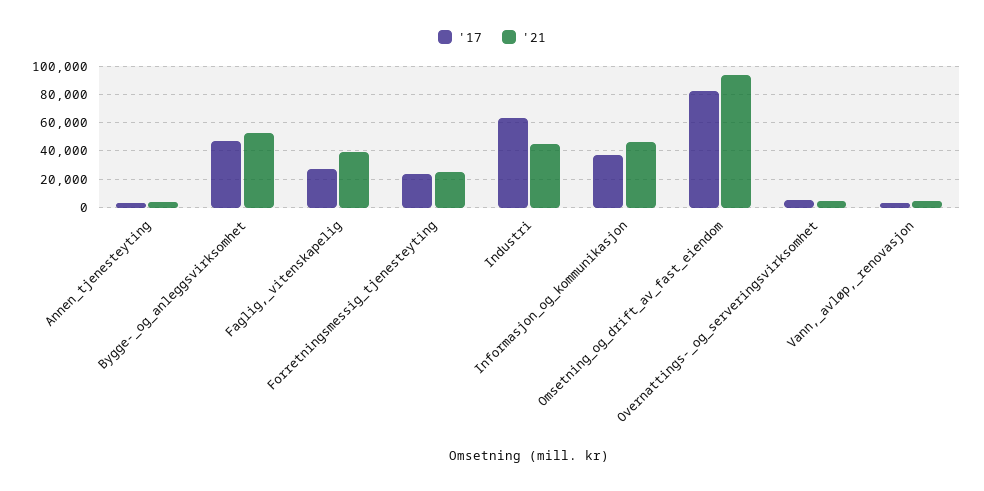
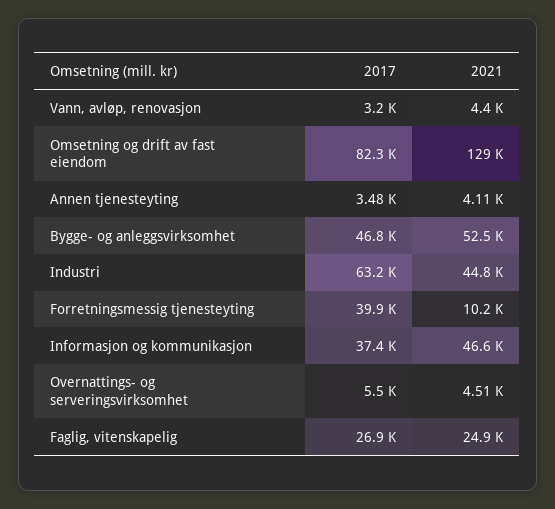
  {
    "'17": {
      "Annen_tjenesteyting": 3480,
      "Bygge-_og_anleggsvirksomhet": 46800,
      "Faglig,_vitenskapelig": 26900,
-     "Forretningsmessig_tjenesteyting": 25000,
+     "Forretningsmessig_tjenesteyting": 39900,
      "Industri": 63200,
      "Informasjon_og_kommunikasjon": 37400,
      "Omsetning_og_drift_av_fast_eiendom": 82300,
      "Overnattings-_og_serveringsvirksomhet": 5500,
      "Vann,_avløp,_renovasjon": 3200
    },
    "'21": {
      "Annen_tjenesteyting": 4110,
      "Bygge-_og_anleggsvirksomhet": 52500,
-     "Faglig,_vitenskapelig": 40000,
+     "Faglig,_vitenskapelig": 24900,
-     "Forretningsmessig_tjenesteyting": 25000,
+     "Forretningsmessig_tjenesteyting": 10200,
      "Industri": 44800,
      "Informasjon_og_kommunikasjon": 46600,
-     "Omsetning_og_drift_av_fast_eiendom": 95000,
+     "Omsetning_og_drift_av_fast_eiendom": 129000,
      "Overnattings-_og_serveringsvirksomhet": 4510,
      "Vann,_avløp,_renovasjon": 4400
    }
  }

